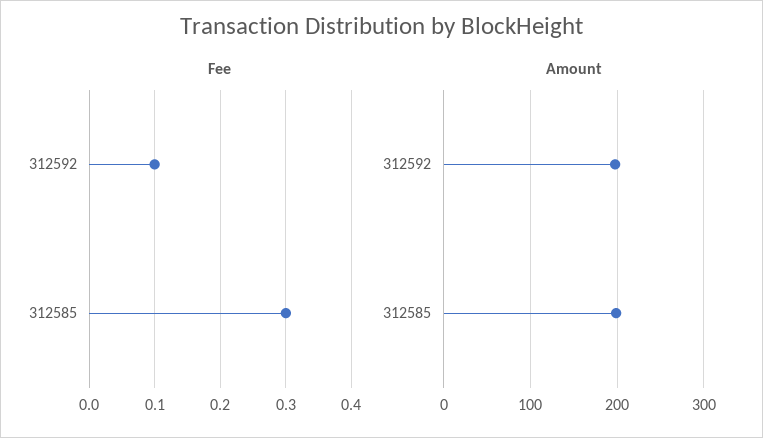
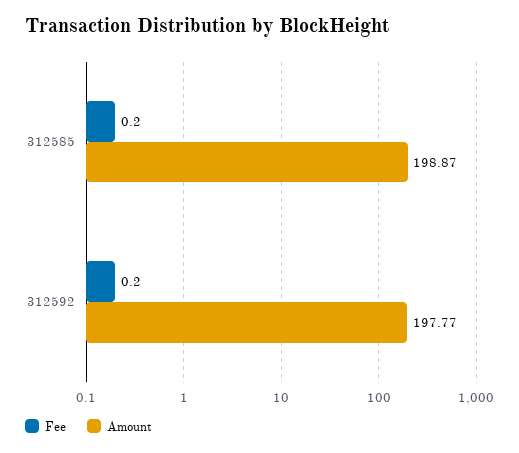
  {
    "Fee": {
-     "312592": 0.1,
+     "312592": 0.2,
-     "312585": 0.3
+     "312585": 0.2
    },
    "Amount": {
      "312592": 197.77,
      "312585": 198.87
    }
  }

